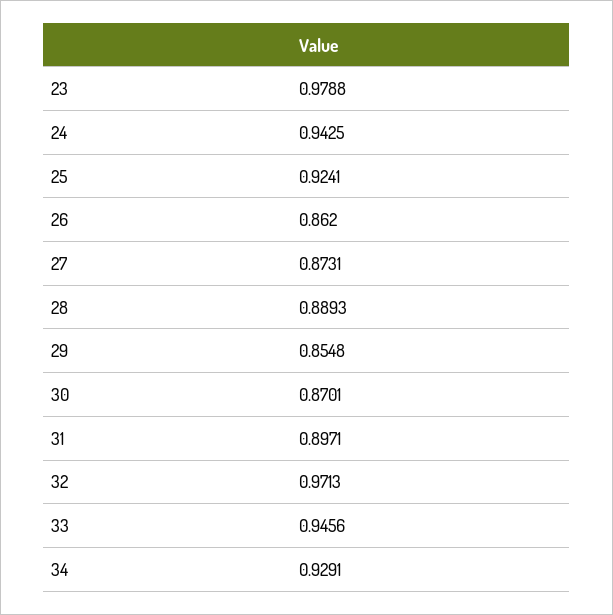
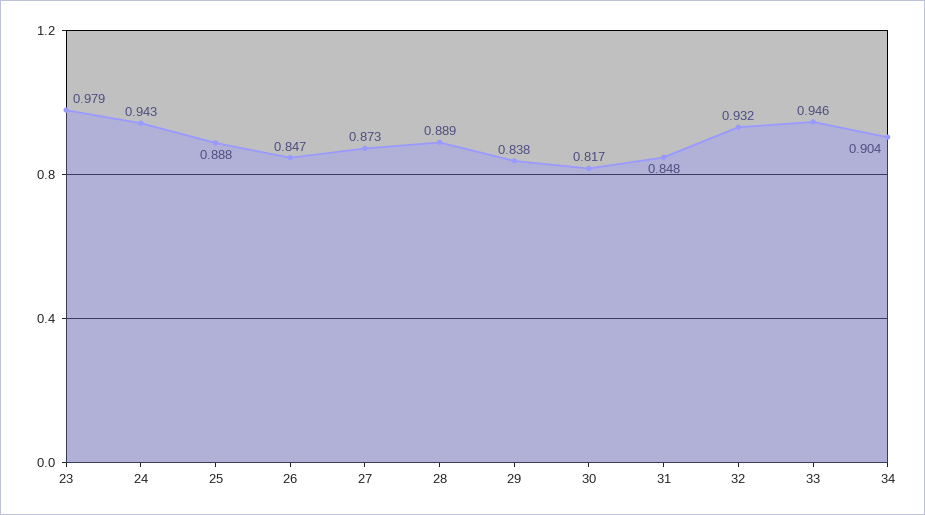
  {
    "23": 0.9788,
    "24": 0.9425,
-   "25": 0.9241,
+   "25": 0.888,
-   "26": 0.862,
+   "26": 0.847,
    "27": 0.8731,
    "28": 0.8893,
-   "29": 0.8548,
+   "29": 0.838,
-   "30": 0.8701,
+   "30": 0.817,
-   "31": 0.8971,
+   "31": 0.848,
-   "32": 0.9713,
+   "32": 0.932,
    "33": 0.9456,
-   "34": 0.9291
+   "34": 0.904
  }

